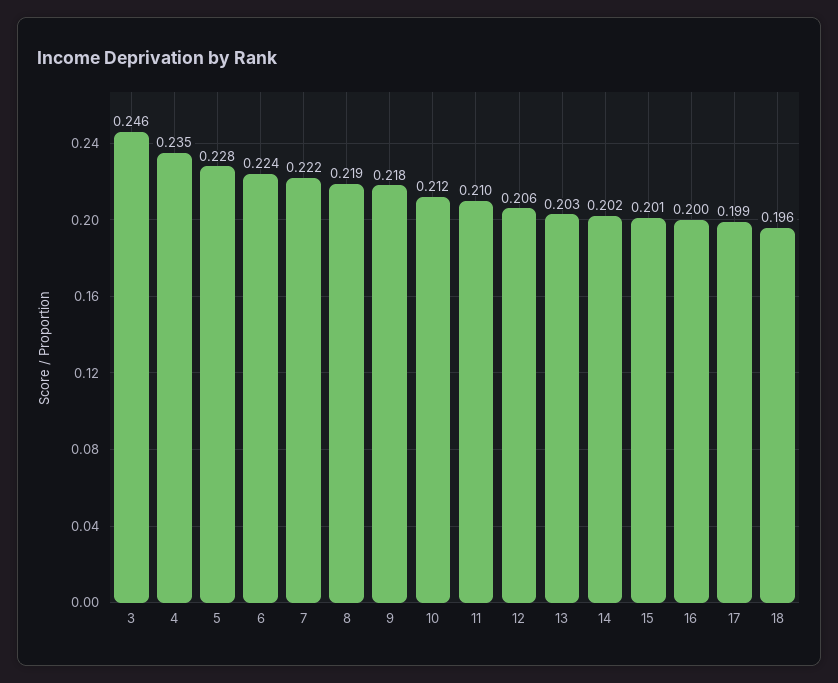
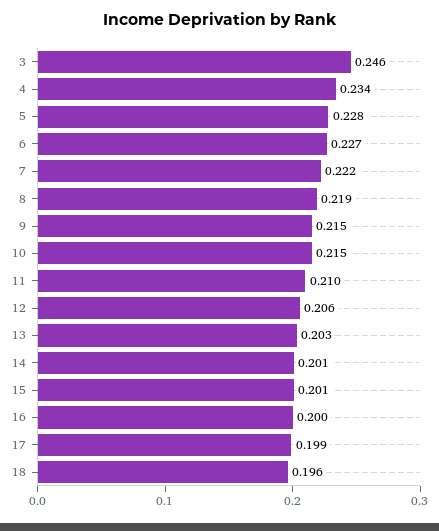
  {
    "3": 0.246,
-   "4": 0.235,
+   "4": 0.234,
    "5": 0.228,
-   "6": 0.224,
+   "6": 0.227,
    "7": 0.222,
    "8": 0.219,
-   "9": 0.218,
+   "9": 0.215,
-   "10": 0.212,
+   "10": 0.215,
    "11": 0.21,
    "12": 0.206,
    "13": 0.203,
-   "14": 0.202,
+   "14": 0.201,
    "15": 0.201,
    "16": 0.2,
    "17": 0.199,
    "18": 0.196
  }

